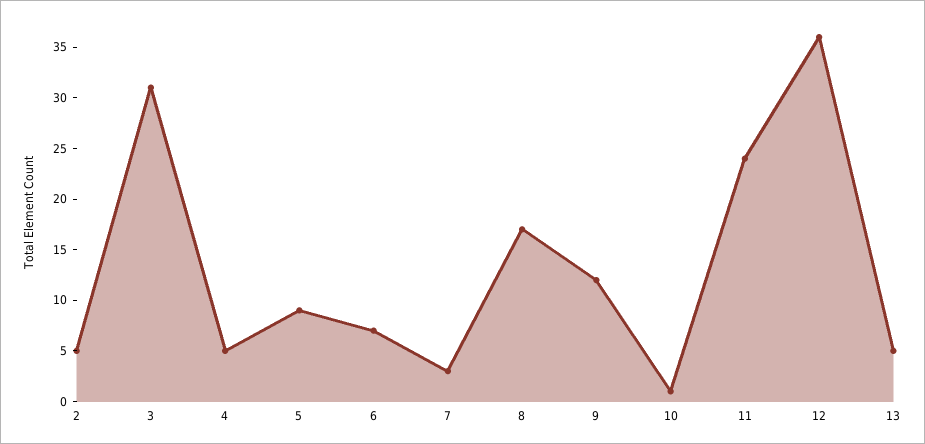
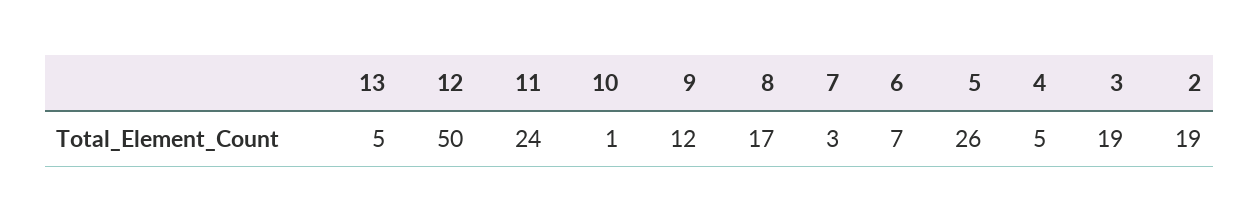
  {
-   "2": 5,
+   "2": 19,
-   "3": 31,
+   "3": 19,
    "4": 5,
-   "5": 9,
+   "5": 26,
    "6": 7,
    "7": 3,
    "8": 17,
    "9": 12,
    "10": 1,
    "11": 24,
-   "12": 36,
+   "12": 50,
    "13": 5
  }

